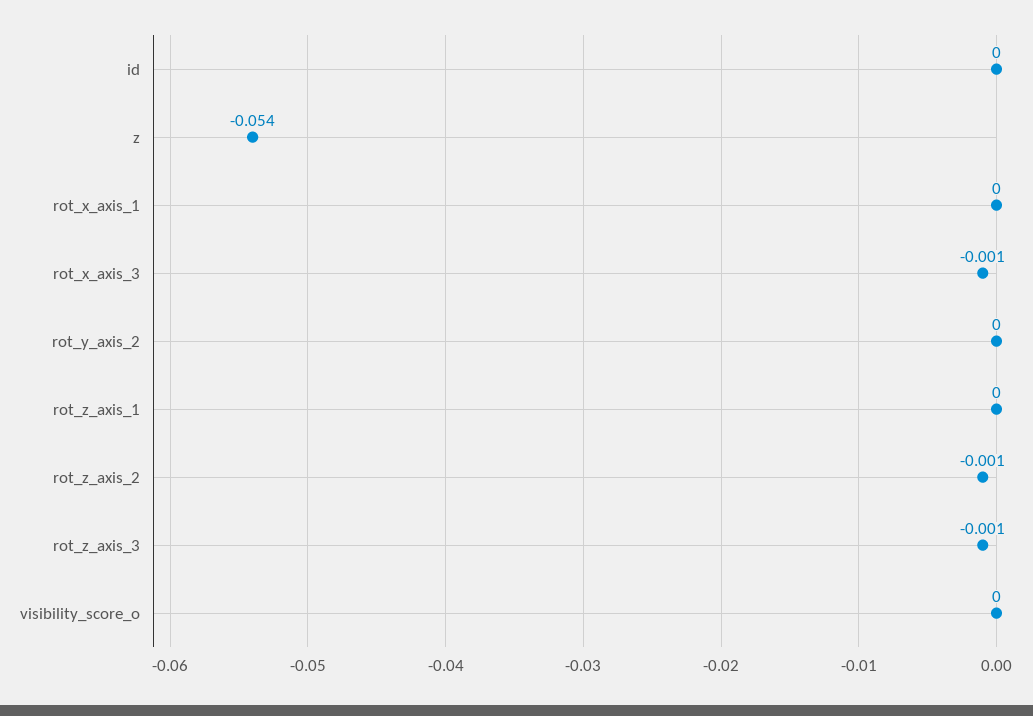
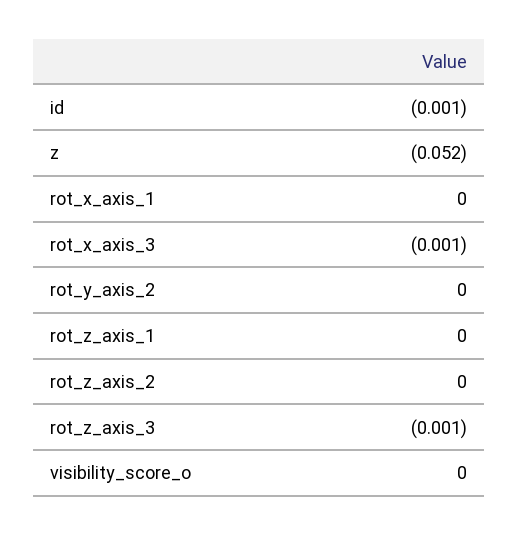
  {
-   "id": 0,
+   "id": -0.001,
-   "z": -0.054,
+   "z": -0.052,
    "rot_x_axis_1": 0,
    "rot_x_axis_3": -0.001,
    "rot_y_axis_2": 0,
    "rot_z_axis_1": 0,
-   "rot_z_axis_2": -0.001,
+   "rot_z_axis_2": 0,
    "rot_z_axis_3": -0.001,
    "visibility_score_o": 0
  }

